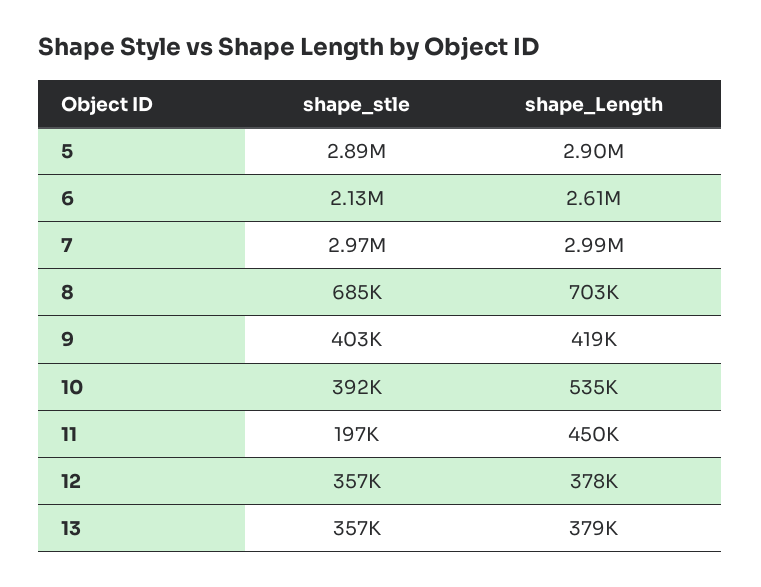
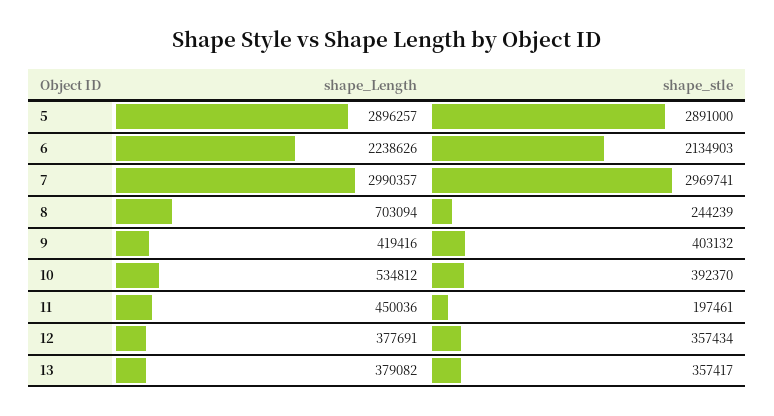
  {
    "shape_stle": {
      "5": 2891000,
      "6": 2134903,
      "7": 2969741,
-     "8": 685000,
+     "8": 244239,
      "9": 403132,
      "10": 392370,
      "11": 197461,
      "12": 357434,
      "13": 357417
    },
    "shape_Length": {
      "5": 2896257,
-     "6": 2610000,
+     "6": 2238626,
      "7": 2990357,
      "8": 703094,
      "9": 419416,
      "10": 534812,
      "11": 450036,
      "12": 377691,
      "13": 379082
    }
  }

